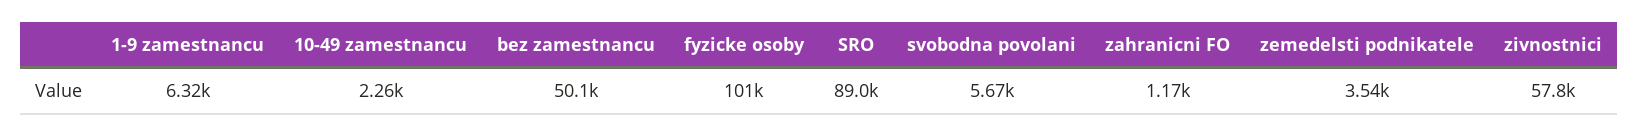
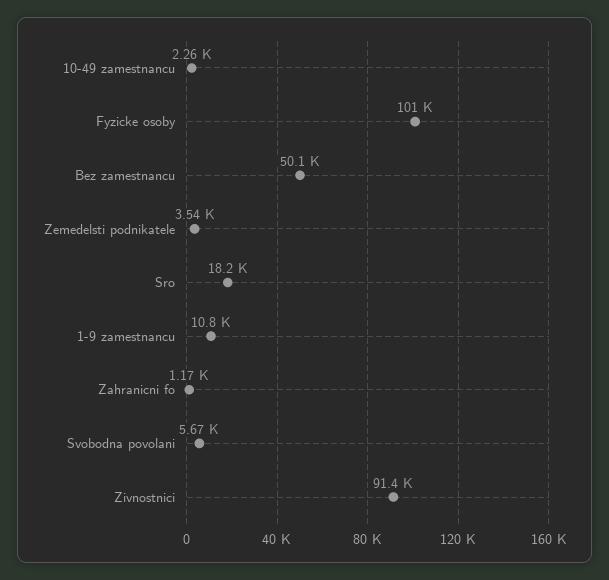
  {
-   "1-9 zamestnancu": 6320,
+   "1-9 zamestnancu": 10800,
    "10-49 zamestnancu": 2260,
    "bez zamestnancu": 50100,
    "fyzicke osoby": 101000,
-   "SRO": 89000,
+   "SRO": 18200,
    "svobodna povolani": 5670,
    "zahranicni FO": 1170,
    "zemedelsti podnikatele": 3540,
-   "zivnostnici": 57800
+   "zivnostnici": 91400
  }

